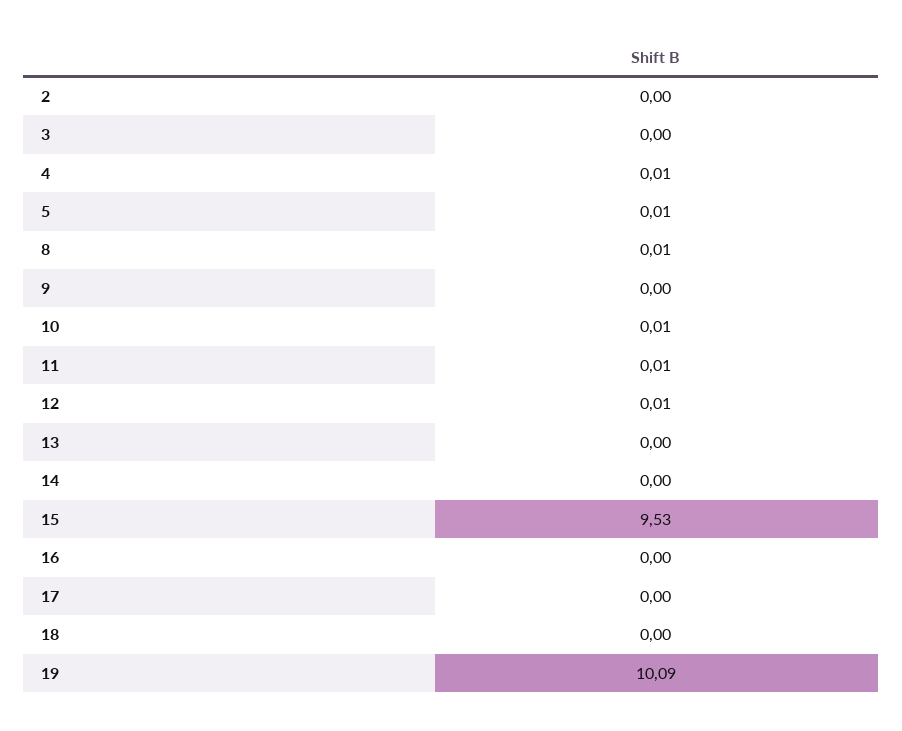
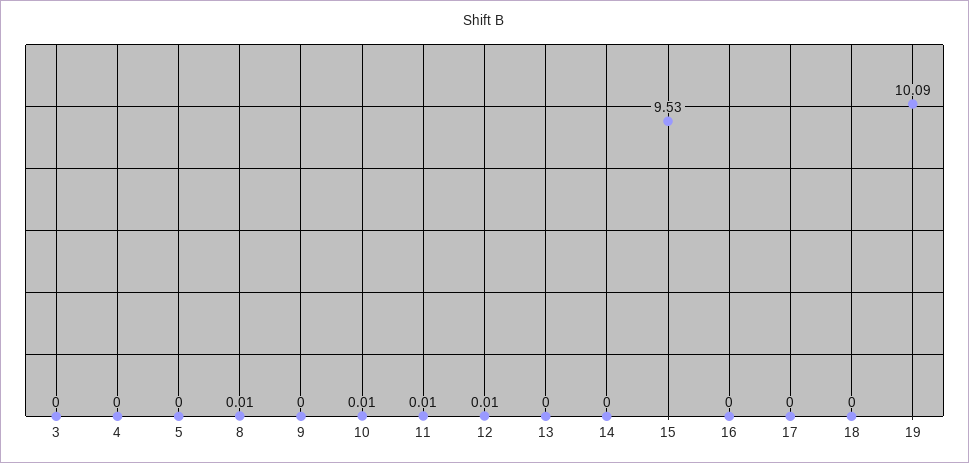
  {
-   "2": 0,
    "3": 0,
-   "4": 0.01,
+   "4": 0,
-   "5": 0.01,
+   "5": 0,
    "8": 0.01,
    "9": 0,
    "10": 0.01,
    "11": 0.01,
    "12": 0.01,
    "13": 0,
    "14": 0,
    "15": 9.53,
    "16": 0,
    "17": 0,
    "18": 0,
    "19": 10.09
  }

